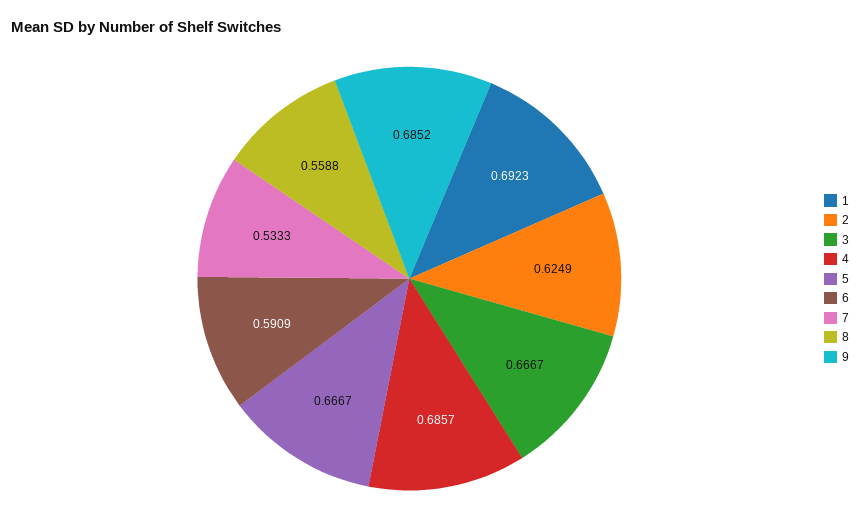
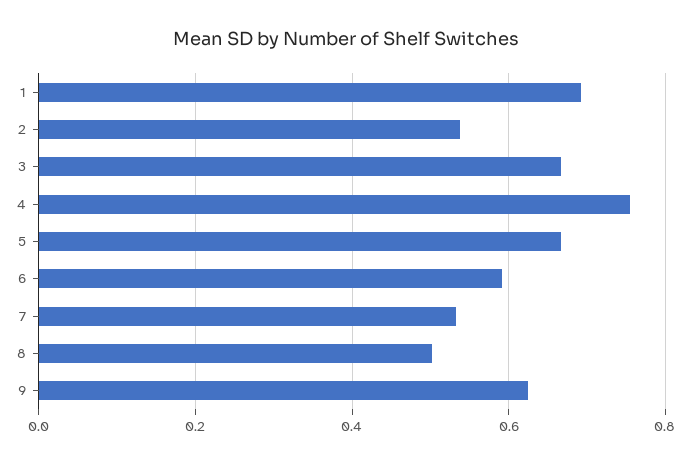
  {
    "1": 0.6923,
-   "2": 0.6249,
+   "2": 0.54,
    "3": 0.6667,
-   "4": 0.6857,
+   "4": 0.76,
    "5": 0.6667,
    "6": 0.5909,
    "7": 0.5333,
-   "8": 0.5588,
+   "8": 0.5,
-   "9": 0.6852
+   "9": 0.62
  }

